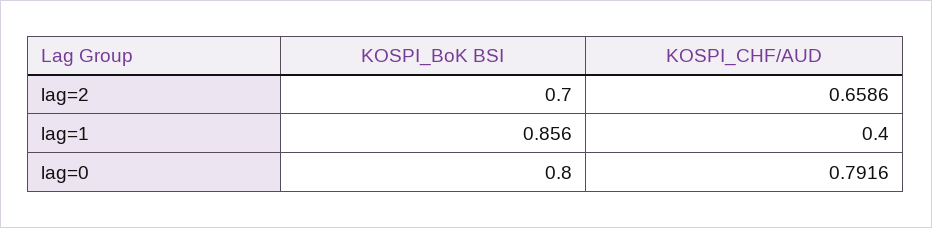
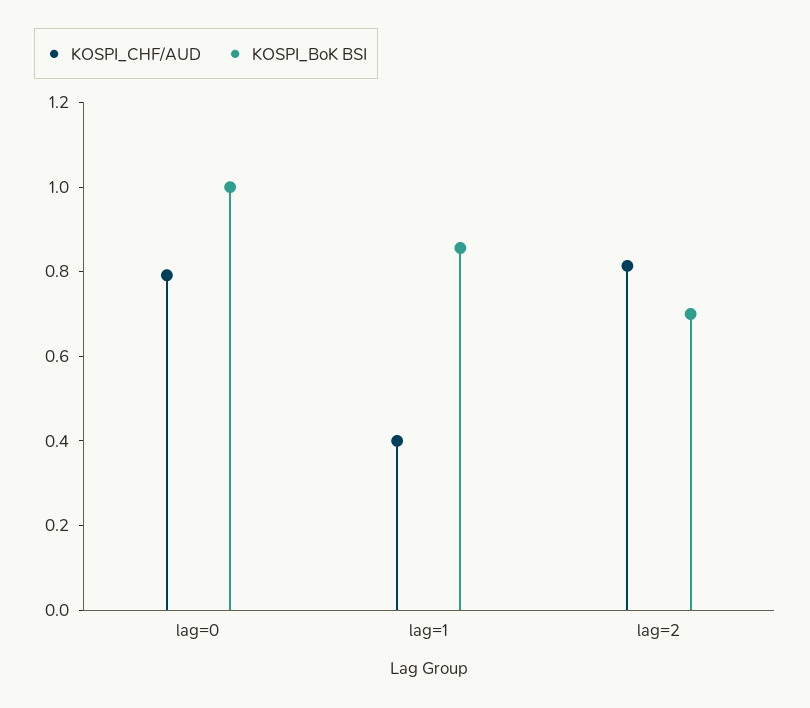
  {
    "KOSPI_BoK BSI": {
      "lag=2": 0.7,
      "lag=1": 0.856,
-     "lag=0": 0.8
+     "lag=0": 1
    },
    "KOSPI_CHF/AUD": {
-     "lag=2": 0.6586,
+     "lag=2": 0.8,
      "lag=1": 0.4,
      "lag=0": 0.7916
    }
  }

